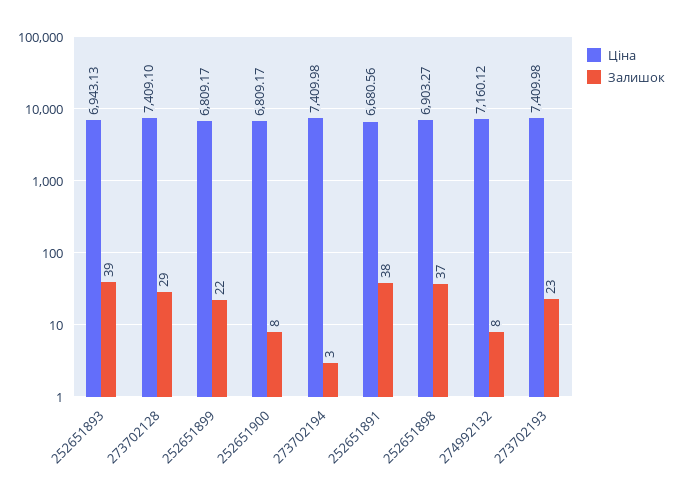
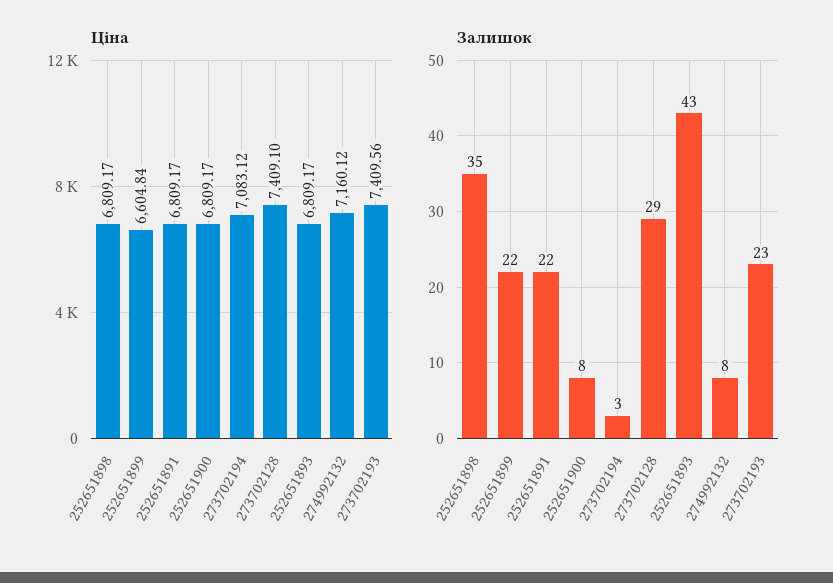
  {
    "Ціна": {
-     "252651893": 6943.13,
+     "252651893": 6809.17,
      "273702128": 7409.1,
-     "252651899": 6809.17,
+     "252651899": 6604.84,
      "252651900": 6809.17,
-     "273702194": 7409.98,
+     "273702194": 7083.12,
-     "252651891": 6680.56,
+     "252651891": 6809.17,
-     "252651898": 6903.27,
+     "252651898": 6809.17,
      "274992132": 7160.12,
-     "273702193": 7409.98
+     "273702193": 7409.56
    },
    "Залишок": {
-     "252651893": 39,
+     "252651893": 43,
      "273702128": 29,
      "252651899": 22,
      "252651900": 8,
      "273702194": 3,
-     "252651891": 38,
+     "252651891": 22,
-     "252651898": 37,
+     "252651898": 35,
      "274992132": 8,
      "273702193": 23
    }
  }

